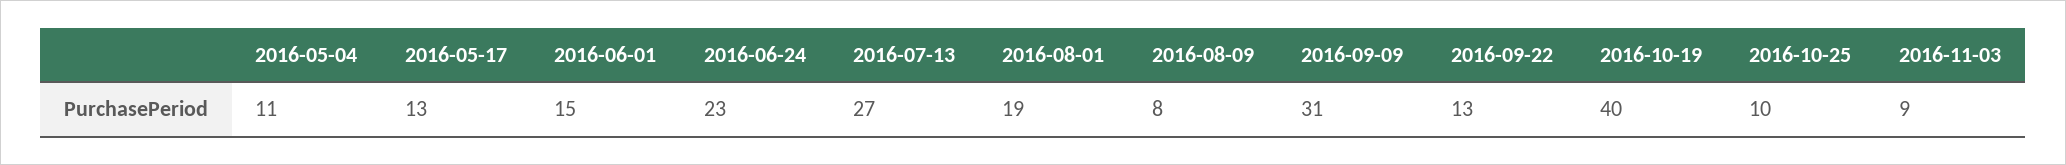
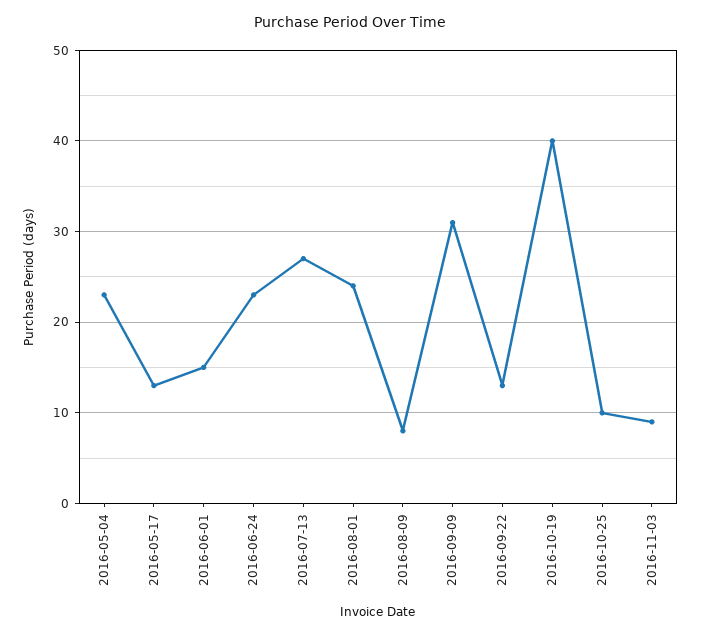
  {
-   "2016-05-04": 11,
+   "2016-05-04": 23,
    "2016-05-17": 13,
    "2016-06-01": 15,
    "2016-06-24": 23,
    "2016-07-13": 27,
-   "2016-08-01": 19,
+   "2016-08-01": 24,
    "2016-08-09": 8,
    "2016-09-09": 31,
    "2016-09-22": 13,
    "2016-10-19": 40,
    "2016-10-25": 10,
    "2016-11-03": 9
  }

